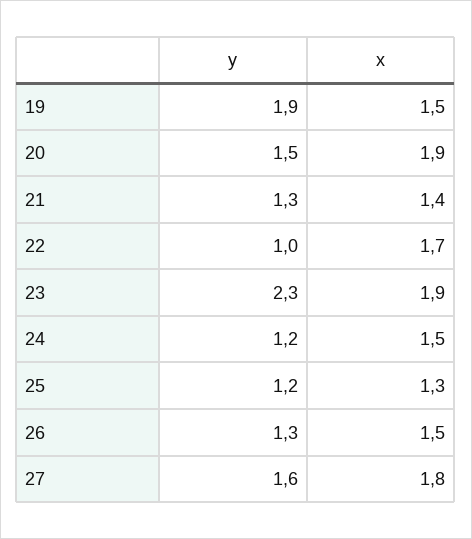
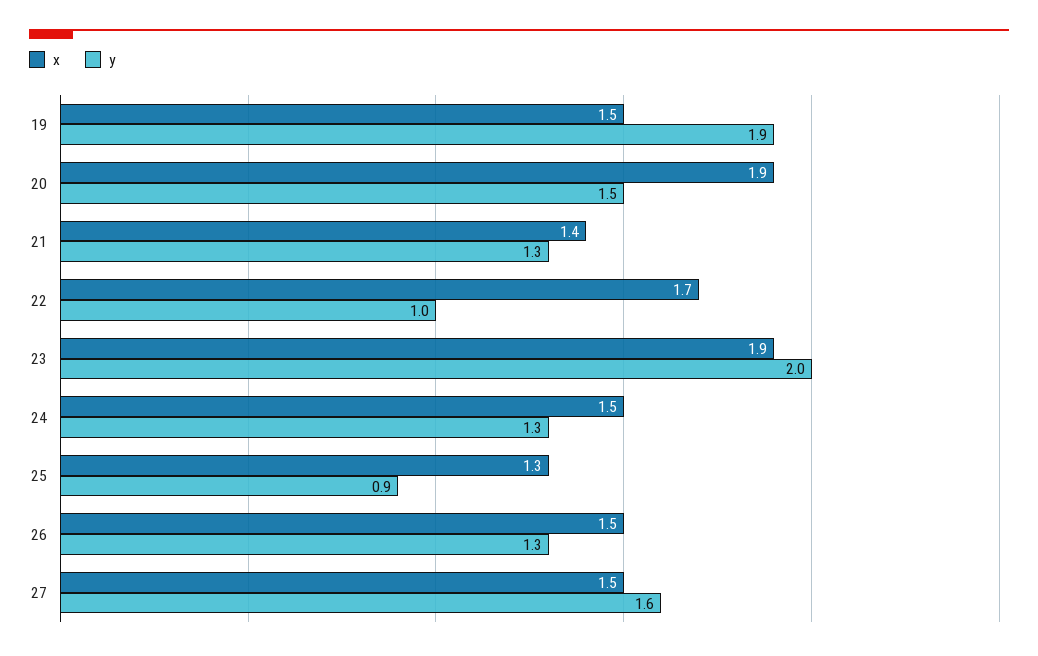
  {
    "y": {
      "19": 1.9,
      "20": 1.5,
      "21": 1.3,
      "22": 1,
-     "23": 2.3,
+     "23": 2,
-     "24": 1.2,
+     "24": 1.3,
-     "25": 1.2,
+     "25": 0.9,
      "26": 1.3,
      "27": 1.6
    },
    "x": {
      "19": 1.5,
      "20": 1.9,
      "21": 1.4,
      "22": 1.7,
      "23": 1.9,
      "24": 1.5,
      "25": 1.3,
      "26": 1.5,
-     "27": 1.8
+     "27": 1.5
    }
  }

